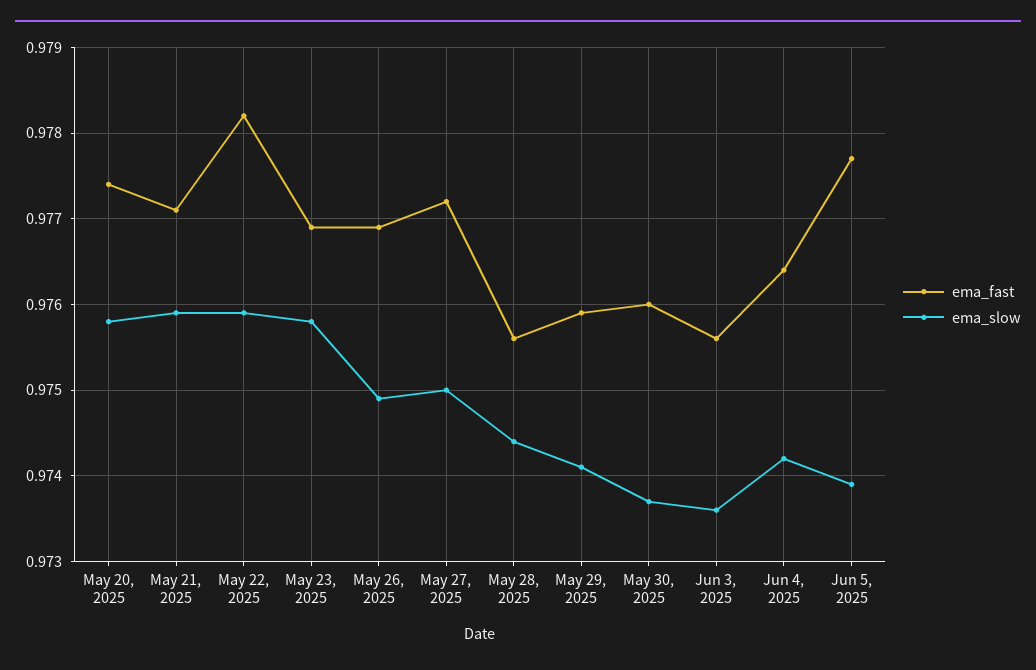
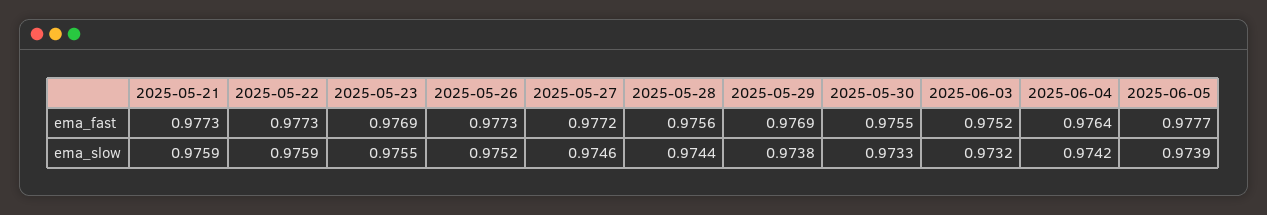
  {
    "ema_fast": {
-     "May 20, 2025": 0.9774,
-     "May 21, 2025": 0.9771,
+     "May 21, 2025": 0.9773,
-     "May 22, 2025": 0.9782,
+     "May 22, 2025": 0.9773,
      "May 23, 2025": 0.9769,
-     "May 26, 2025": 0.9769,
+     "May 26, 2025": 0.9773,
      "May 27, 2025": 0.9772,
      "May 28, 2025": 0.9756,
-     "May 29, 2025": 0.9759,
+     "May 29, 2025": 0.9769,
-     "May 30, 2025": 0.976,
+     "May 30, 2025": 0.9755,
-     "Jun 3, 2025": 0.9756,
+     "Jun 3, 2025": 0.9752,
      "Jun 4, 2025": 0.9764,
      "Jun 5, 2025": 0.9777
    },
    "ema_slow": {
-     "May 20, 2025": 0.9758,
      "May 21, 2025": 0.9759,
      "May 22, 2025": 0.9759,
-     "May 23, 2025": 0.9758,
+     "May 23, 2025": 0.9755,
-     "May 26, 2025": 0.9749,
+     "May 26, 2025": 0.9752,
-     "May 27, 2025": 0.975,
+     "May 27, 2025": 0.9746,
      "May 28, 2025": 0.9744,
-     "May 29, 2025": 0.9741,
+     "May 29, 2025": 0.9738,
-     "May 30, 2025": 0.9737,
+     "May 30, 2025": 0.9733,
-     "Jun 3, 2025": 0.9736,
+     "Jun 3, 2025": 0.9732,
      "Jun 4, 2025": 0.9742,
      "Jun 5, 2025": 0.9739
    }
  }

